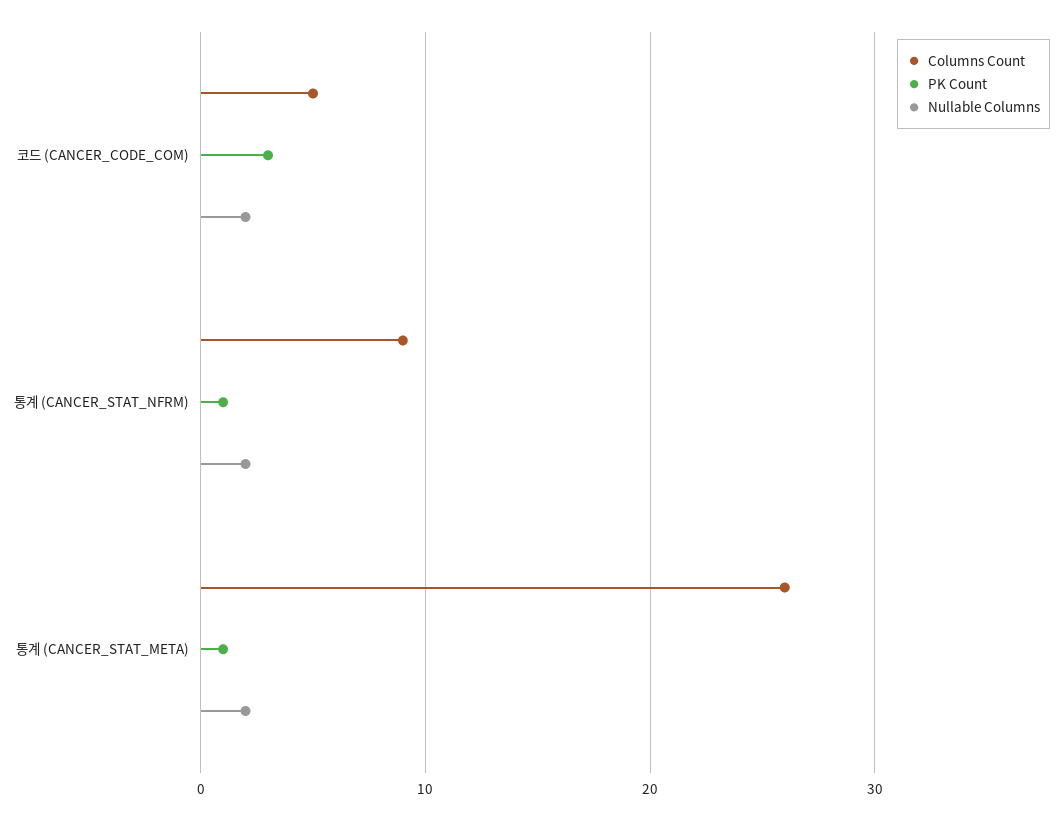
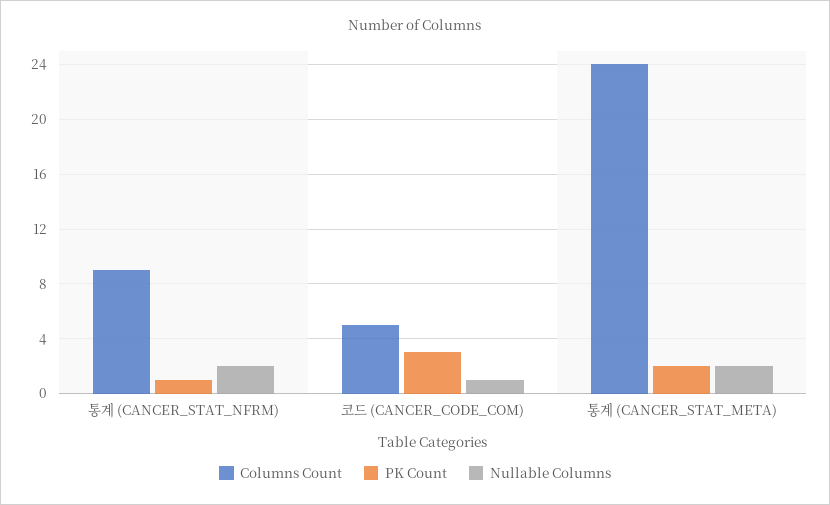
  {
    "Columns Count": {
      "코드 (CANCER_CODE_COM)": 5,
      "통계 (CANCER_STAT_NFRM)": 9,
-     "통계 (CANCER_STAT_META)": 26
+     "통계 (CANCER_STAT_META)": 24
    },
    "PK Count": {
      "코드 (CANCER_CODE_COM)": 3,
      "통계 (CANCER_STAT_NFRM)": 1,
-     "통계 (CANCER_STAT_META)": 1
+     "통계 (CANCER_STAT_META)": 2
    },
    "Nullable Columns": {
-     "코드 (CANCER_CODE_COM)": 2,
+     "코드 (CANCER_CODE_COM)": 1,
      "통계 (CANCER_STAT_NFRM)": 2,
      "통계 (CANCER_STAT_META)": 2
    }
  }

